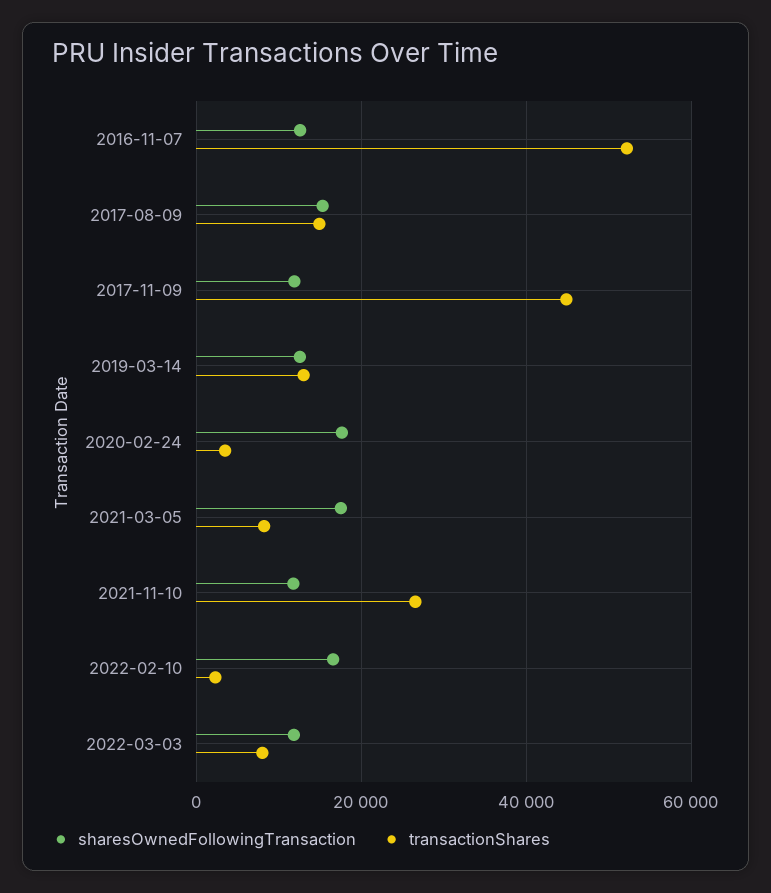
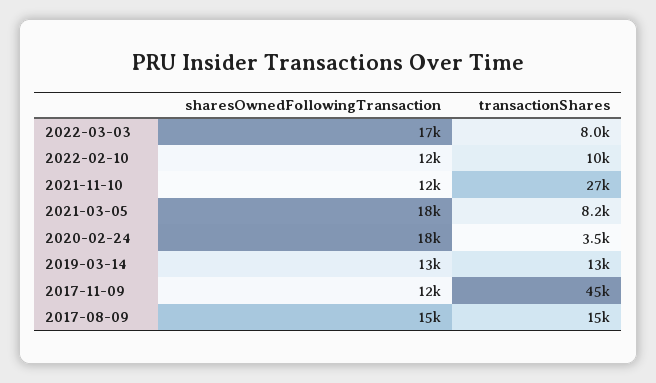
  {
    "sharesOwnedFollowingTransaction": {
-     "2016-11-07": 12000,
      "2017-08-09": 15000,
      "2017-11-09": 12000,
      "2019-03-14": 13000,
      "2020-02-24": 18000,
      "2021-03-05": 18000,
      "2021-11-10": 12000,
-     "2022-02-10": 16000,
+     "2022-02-10": 12000,
-     "2022-03-03": 12000
+     "2022-03-03": 17000
    },
    "transactionShares": {
-     "2016-11-07": 52000,
      "2017-08-09": 15000,
      "2017-11-09": 45000,
      "2019-03-14": 13000,
      "2020-02-24": 3500,
      "2021-03-05": 8200,
      "2021-11-10": 27000,
-     "2022-02-10": 2000,
+     "2022-02-10": 10000,
      "2022-03-03": 8000
    }
  }

